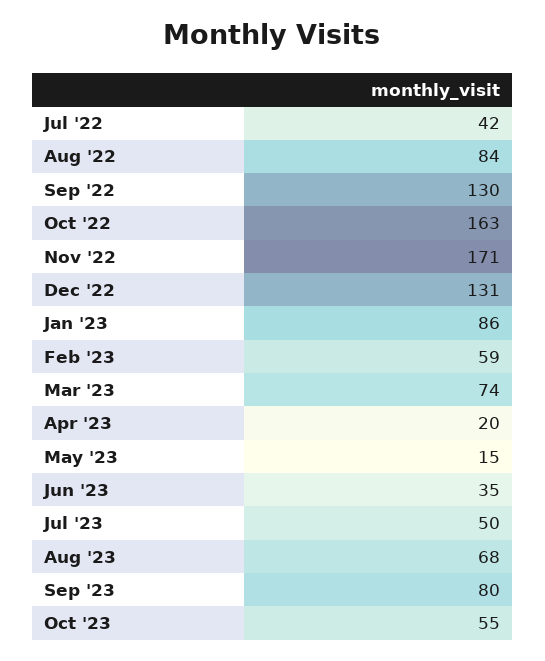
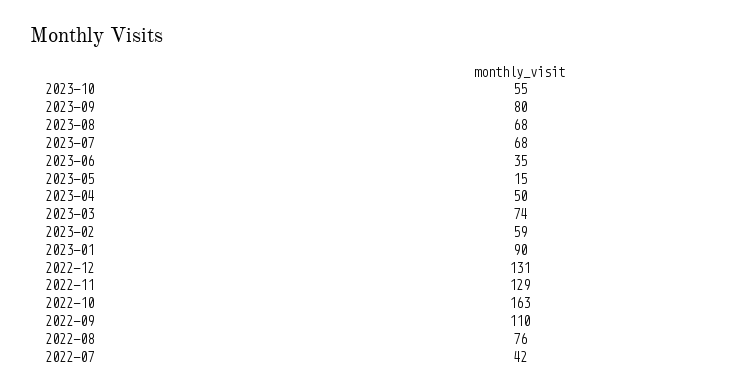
  {
    "Jul '22": 42,
-   "Aug '22": 84,
+   "Aug '22": 76,
-   "Sep '22": 130,
+   "Sep '22": 110,
    "Oct '22": 163,
-   "Nov '22": 171,
+   "Nov '22": 129,
    "Dec '22": 131,
-   "Jan '23": 86,
+   "Jan '23": 90,
    "Feb '23": 59,
    "Mar '23": 74,
-   "Apr '23": 20,
+   "Apr '23": 50,
    "May '23": 15,
    "Jun '23": 35,
-   "Jul '23": 50,
+   "Jul '23": 68,
    "Aug '23": 68,
    "Sep '23": 80,
    "Oct '23": 55
  }

